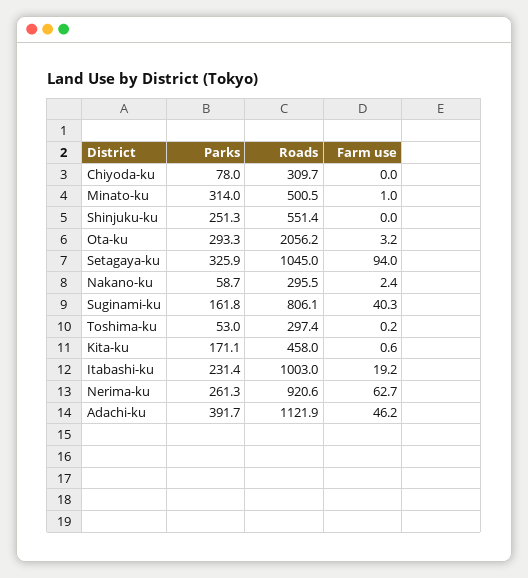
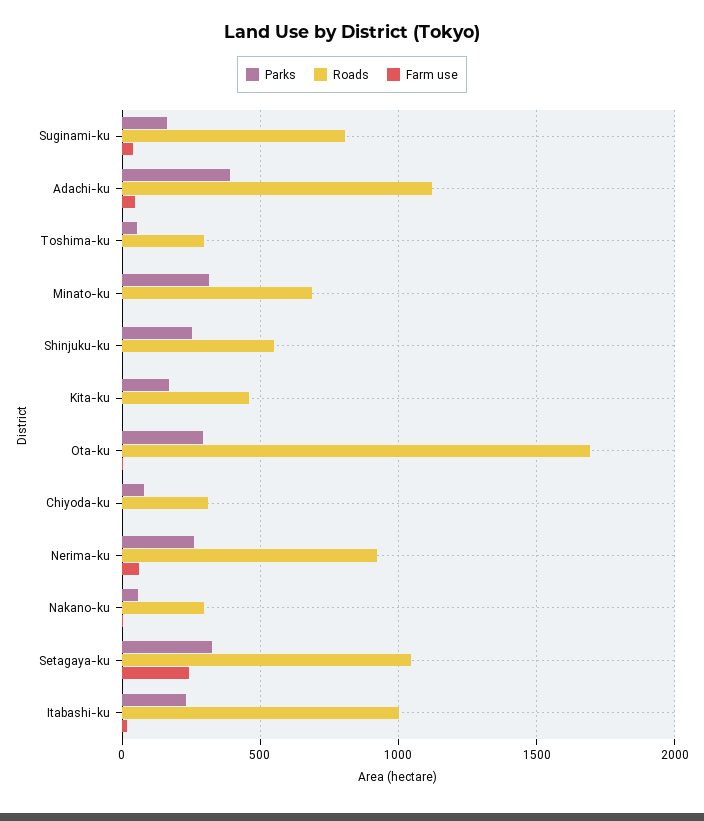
  {
    "Parks": {
      "Chiyoda-ku": 78,
      "Minato-ku": 314,
      "Shinjuku-ku": 251.3,
      "Ota-ku": 293.3,
      "Setagaya-ku": 325.9,
      "Nakano-ku": 58.7,
      "Suginami-ku": 161.8,
      "Toshima-ku": 53,
      "Kita-ku": 171.1,
      "Itabashi-ku": 231.4,
      "Nerima-ku": 261.3,
      "Adachi-ku": 391.7
    },
    "Roads": {
      "Chiyoda-ku": 309.7,
-     "Minato-ku": 500.5,
+     "Minato-ku": 700,
      "Shinjuku-ku": 551.4,
-     "Ota-ku": 2056.2,
+     "Ota-ku": 1700,
      "Setagaya-ku": 1045,
      "Nakano-ku": 295.5,
      "Suginami-ku": 806.1,
      "Toshima-ku": 297.4,
      "Kita-ku": 458,
      "Itabashi-ku": 1003,
      "Nerima-ku": 920.6,
      "Adachi-ku": 1121.9
    },
    "Farm use": {
      "Chiyoda-ku": 0,
      "Minato-ku": 1,
      "Shinjuku-ku": 0,
      "Ota-ku": 3.2,
-     "Setagaya-ku": 94,
+     "Setagaya-ku": 250,
      "Nakano-ku": 2.4,
      "Suginami-ku": 40.3,
      "Toshima-ku": 0.2,
      "Kita-ku": 0.6,
      "Itabashi-ku": 19.2,
      "Nerima-ku": 62.7,
      "Adachi-ku": 46.2
    }
  }

